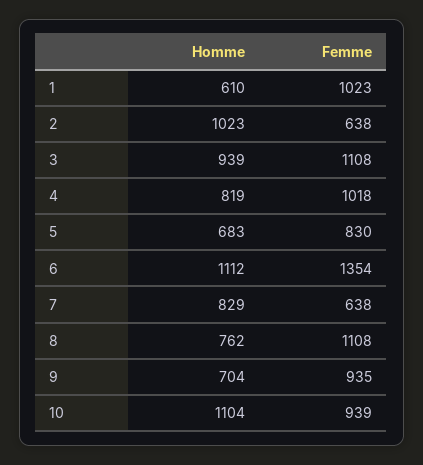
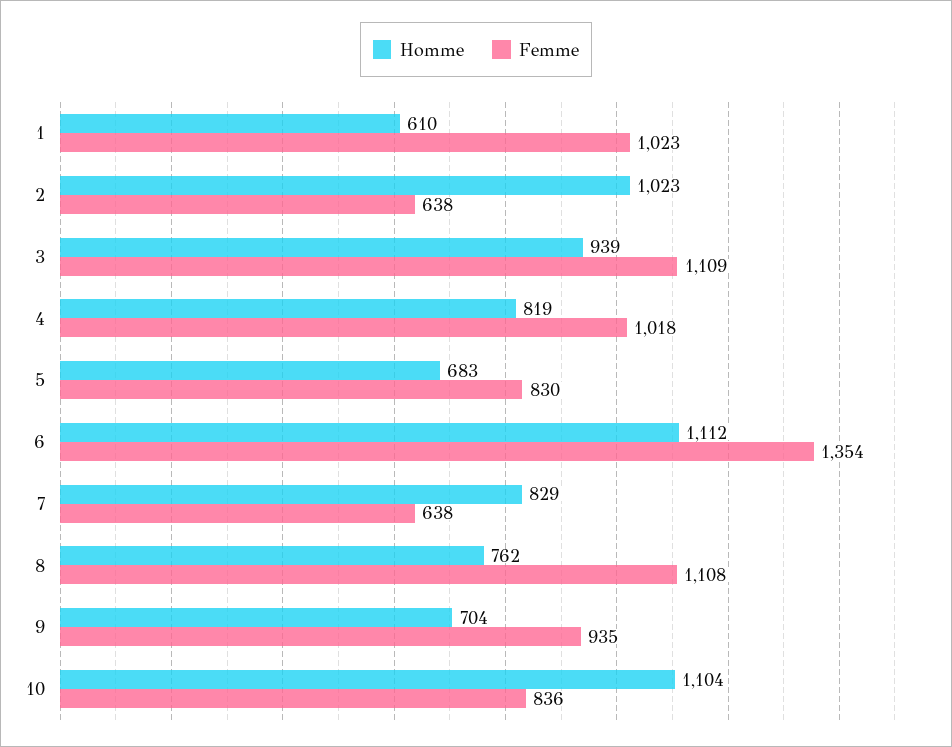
  {
    "Homme": {
      "1": 610,
      "2": 1023,
      "3": 939,
      "4": 819,
      "5": 683,
      "6": 1112,
      "7": 829,
      "8": 762,
      "9": 704,
      "10": 1104
    },
    "Femme": {
      "1": 1023,
      "2": 638,
-     "3": 1108,
+     "3": 1109,
      "4": 1018,
      "5": 830,
      "6": 1354,
      "7": 638,
      "8": 1108,
      "9": 935,
-     "10": 939
+     "10": 836
    }
  }

